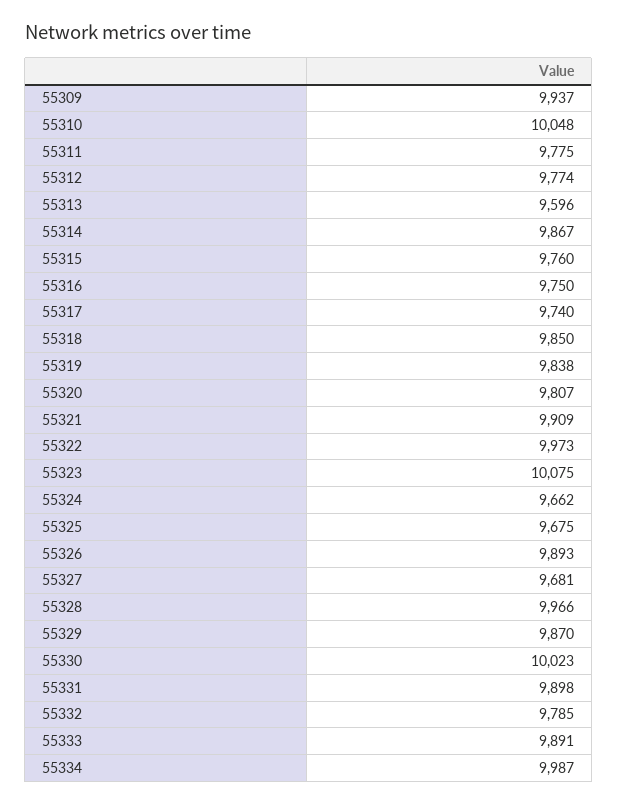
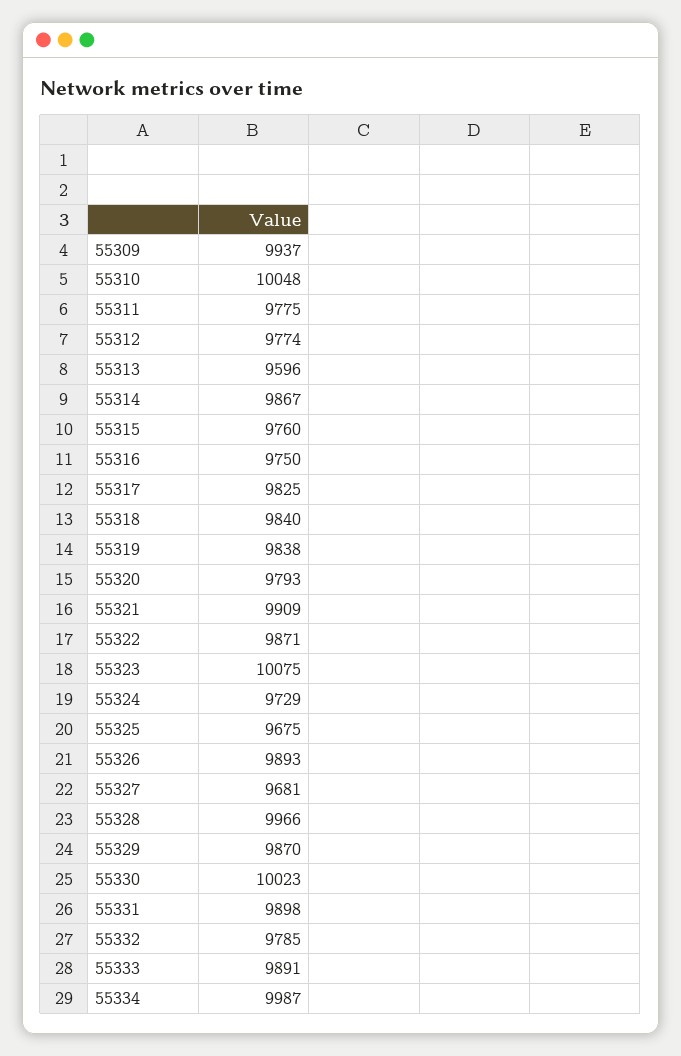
  {
    "55309": 9937,
    "55310": 10048,
    "55311": 9775,
    "55312": 9774,
    "55313": 9596,
    "55314": 9867,
    "55315": 9760,
    "55316": 9750,
-   "55317": 9740,
+   "55317": 9825,
-   "55318": 9850,
+   "55318": 9840,
    "55319": 9838,
-   "55320": 9807,
+   "55320": 9793,
    "55321": 9909,
-   "55322": 9973,
+   "55322": 9871,
    "55323": 10075,
-   "55324": 9662,
+   "55324": 9729,
    "55325": 9675,
    "55326": 9893,
    "55327": 9681,
    "55328": 9966,
    "55329": 9870,
    "55330": 10023,
    "55331": 9898,
    "55332": 9785,
    "55333": 9891,
    "55334": 9987
  }

